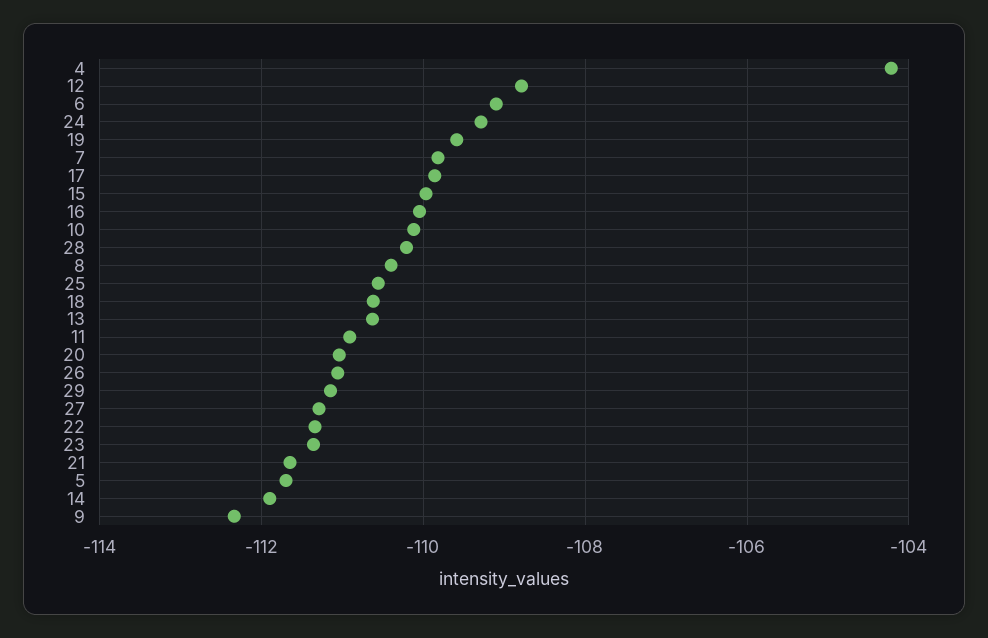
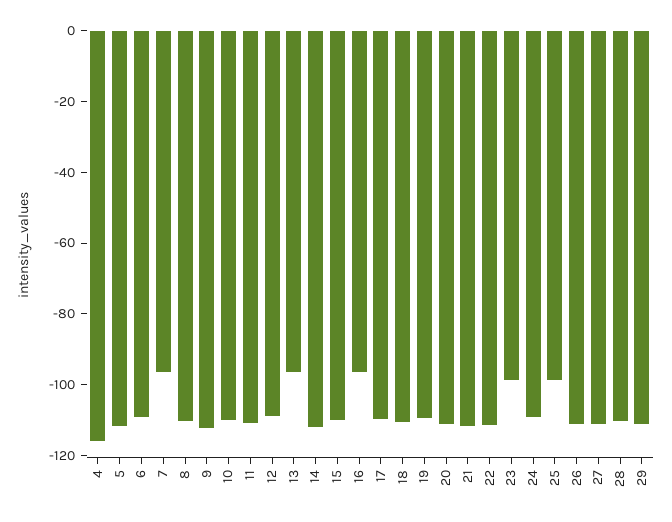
  {
-   "4": -104.2,
+   "4": -115,
    "12": -108.8,
    "6": -109.2,
    "24": -109.2,
    "19": -109.6,
-   "7": -109.8,
+   "7": -95,
    "17": -109.8,
    "15": -110,
-   "16": -110,
+   "16": -95,
    "10": -110.2,
    "28": -110.2,
    "8": -110.4,
-   "25": -110.6,
+   "25": -100,
    "18": -110.6,
-   "13": -110.6,
+   "13": -95,
    "11": -111,
    "20": -111,
    "26": -111,
    "29": -111.2,
    "27": -111.2,
    "22": -111.4,
-   "23": -111.4,
+   "23": -100,
    "21": -111.6,
    "5": -111.8,
    "14": -112,
    "9": -112.4
  }

